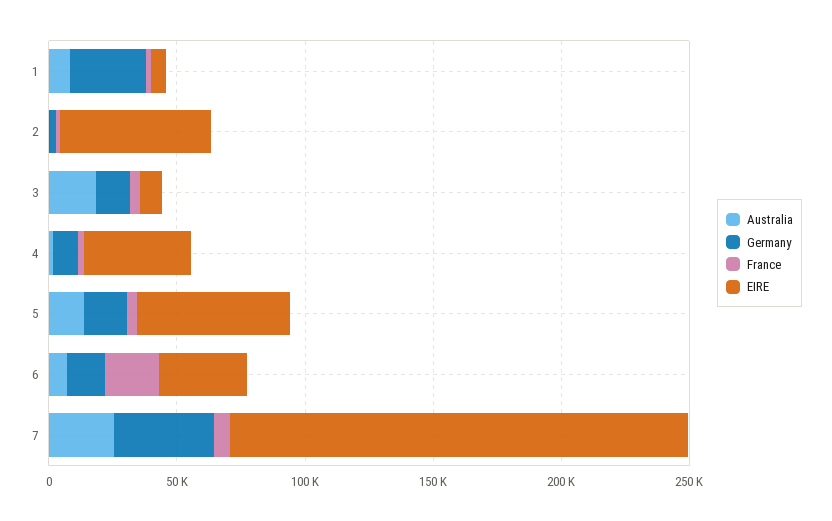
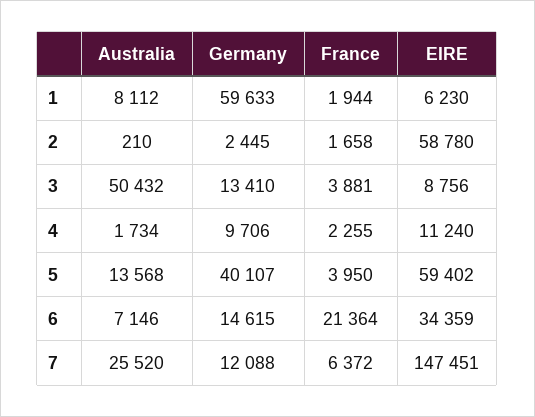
  {
    "Australia": {
      "1": 8112,
      "2": 210,
-     "3": 20000,
+     "3": 50432,
      "4": 1734,
      "5": 13568,
      "6": 7146,
      "7": 25520
    },
    "Germany": {
-     "1": 30000,
+     "1": 59633,
      "2": 2445,
      "3": 13410,
      "4": 9706,
-     "5": 20000,
+     "5": 40107,
      "6": 14615,
-     "7": 40000
+     "7": 12088
    },
    "France": {
      "1": 1944,
      "2": 1658,
      "3": 3881,
      "4": 2255,
      "5": 3950,
      "6": 21364,
      "7": 6372
    },
    "EIRE": {
      "1": 6230,
      "2": 58780,
      "3": 8756,
-     "4": 40000,
+     "4": 11240,
      "5": 59402,
      "6": 34359,
-     "7": 180000
+     "7": 147451
    }
  }

